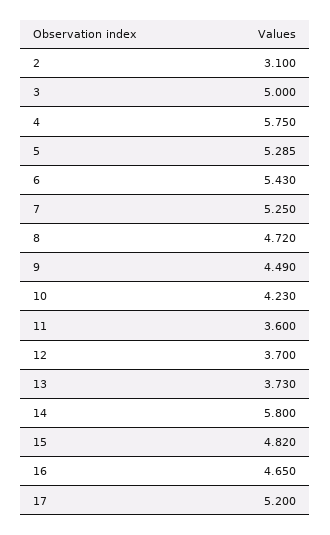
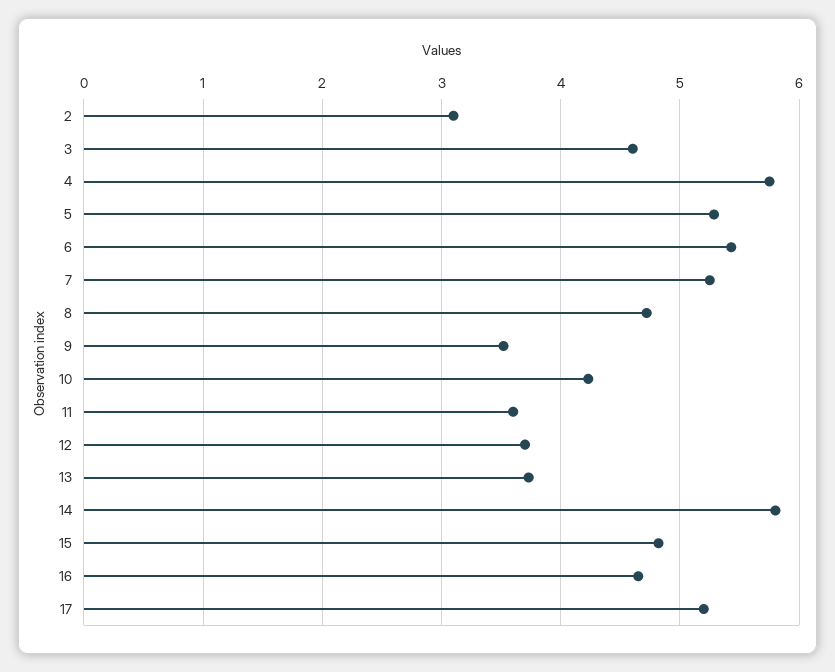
  {
    "2": 3.1,
-   "3": 5,
+   "3": 4.6,
    "4": 5.75,
    "5": 5.285,
    "6": 5.43,
    "7": 5.25,
    "8": 4.72,
-   "9": 4.49,
+   "9": 3.5,
    "10": 4.23,
    "11": 3.6,
    "12": 3.7,
    "13": 3.73,
    "14": 5.8,
    "15": 4.82,
    "16": 4.65,
    "17": 5.2
  }

